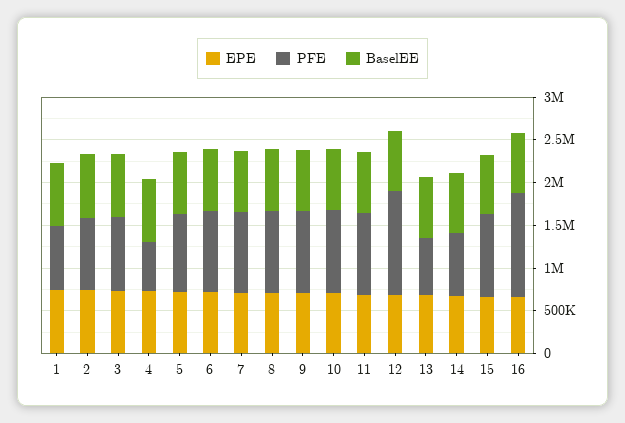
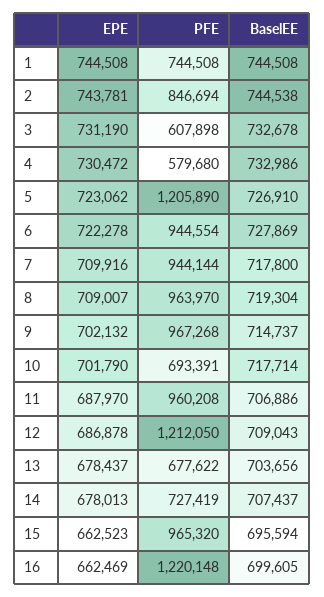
  {
    "EPE": {
      "1": 744508,
      "2": 743781,
      "3": 731190,
      "4": 730472,
      "5": 723062,
      "6": 722278,
      "7": 709916,
      "8": 709007,
      "9": 702132,
      "10": 701790,
      "11": 687970,
      "12": 686878,
      "13": 678437,
      "14": 678013,
      "15": 662523,
      "16": 662469
    },
    "PFE": {
      "1": 744508,
      "2": 846694,
-     "3": 900000,
+     "3": 607898,
      "4": 579680,
-     "5": 900000,
+     "5": 1205890,
      "6": 944554,
      "7": 944144,
      "8": 963970,
      "9": 967268,
-     "10": 1000000,
+     "10": 693391,
      "11": 960208,
      "12": 1212050,
      "13": 677622,
      "14": 727419,
      "15": 965320,
      "16": 1220148
    },
    "BaselEE": {
      "1": 744508,
      "2": 744538,
      "3": 732678,
      "4": 732986,
      "5": 726910,
      "6": 727869,
      "7": 717800,
      "8": 719304,
      "9": 714737,
      "10": 717714,
      "11": 706886,
      "12": 709043,
      "13": 703656,
      "14": 707437,
      "15": 695594,
      "16": 699605
    }
  }

